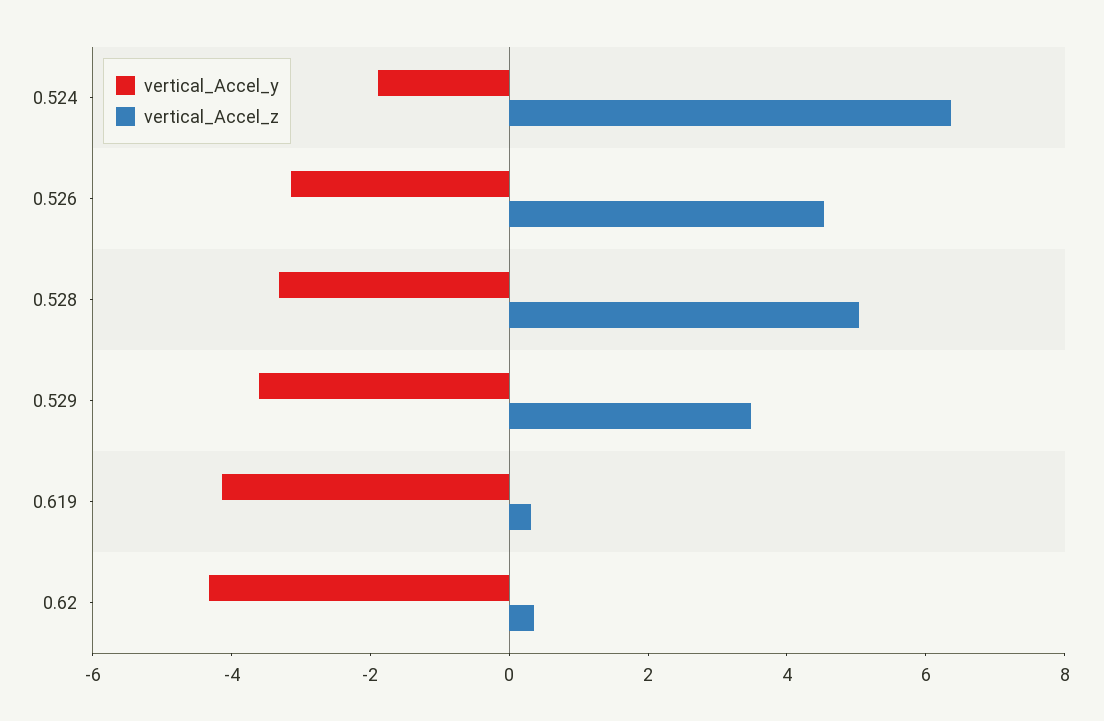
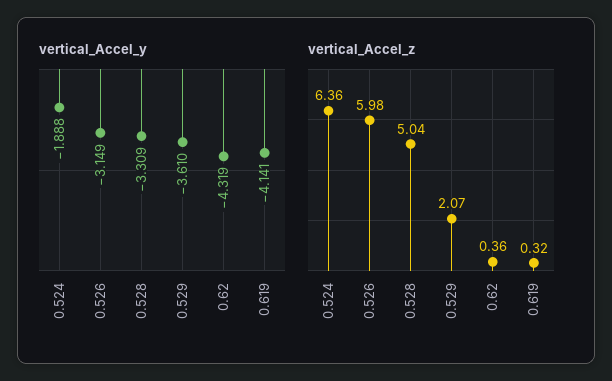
  {
    "vertical_Accel_y": {
      "0.524": -1.888,
      "0.526": -3.149,
      "0.528": -3.309,
      "0.529": -3.61,
      "0.619": -4.141,
      "0.62": -4.319
    },
    "vertical_Accel_z": {
      "0.524": 6.36,
-     "0.526": 4.5,
+     "0.526": 5.98,
      "0.528": 5.04,
-     "0.529": 3.5,
+     "0.529": 2.07,
      "0.619": 0.32,
      "0.62": 0.36
    }
  }

